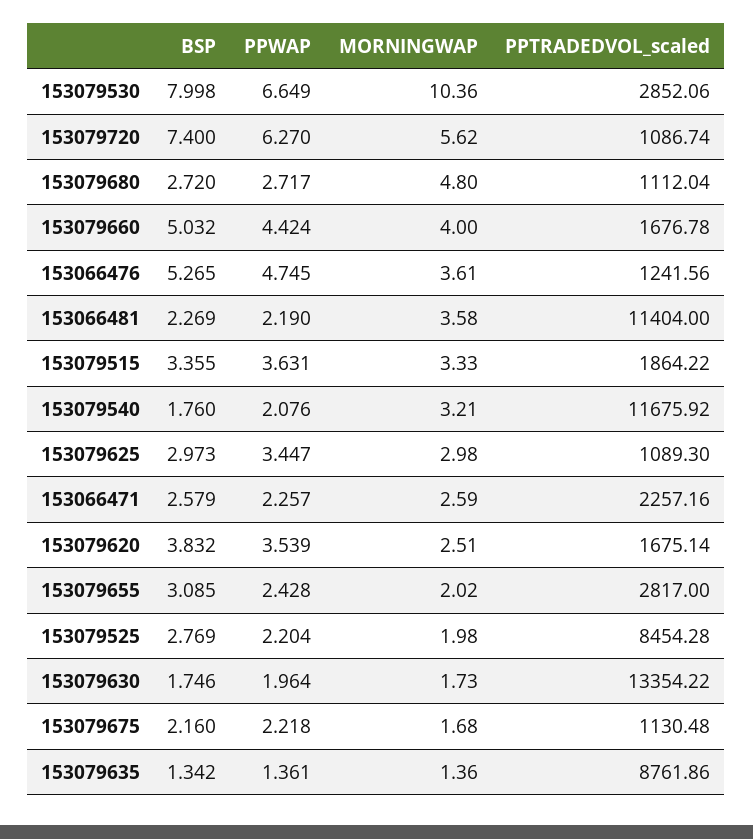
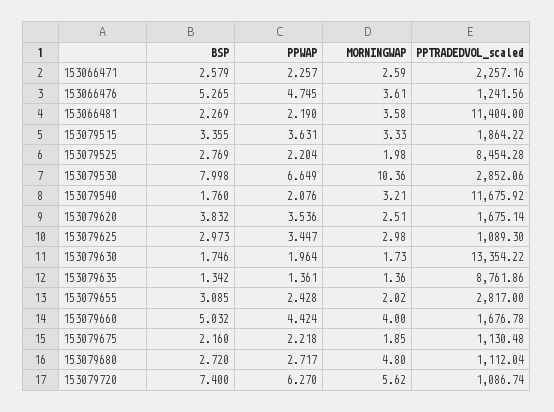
  {
    "BSP": {
      "153079530": 7.998,
      "153079720": 7.4,
      "153079680": 2.72,
      "153079660": 5.032,
      "153066476": 5.265,
      "153066481": 2.269,
      "153079515": 3.355,
      "153079540": 1.76,
      "153079625": 2.973,
      "153066471": 2.579,
      "153079620": 3.832,
      "153079655": 3.085,
      "153079525": 2.769,
      "153079630": 1.746,
      "153079675": 2.16,
      "153079635": 1.342
    },
    "PPWAP": {
      "153079530": 6.649,
      "153079720": 6.27,
      "153079680": 2.717,
      "153079660": 4.424,
      "153066476": 4.745,
      "153066481": 2.19,
      "153079515": 3.631,
      "153079540": 2.076,
      "153079625": 3.447,
      "153066471": 2.257,
-     "153079620": 3.539,
+     "153079620": 3.536,
      "153079655": 2.428,
      "153079525": 2.204,
      "153079630": 1.964,
      "153079675": 2.218,
      "153079635": 1.361
    },
    "MORNINGWAP": {
      "153079530": 10.36,
      "153079720": 5.62,
      "153079680": 4.8,
      "153079660": 4,
      "153066476": 3.61,
      "153066481": 3.58,
      "153079515": 3.33,
      "153079540": 3.21,
      "153079625": 2.98,
      "153066471": 2.59,
      "153079620": 2.51,
      "153079655": 2.02,
      "153079525": 1.98,
      "153079630": 1.73,
-     "153079675": 1.68,
+     "153079675": 1.85,
      "153079635": 1.36
    },
    "PPTRADEDVOL_scaled": {
      "153079530": 2852.06,
      "153079720": 1086.74,
      "153079680": 1112.04,
      "153079660": 1676.78,
      "153066476": 1241.56,
      "153066481": 11404,
      "153079515": 1864.22,
      "153079540": 11675.92,
      "153079625": 1089.3,
      "153066471": 2257.16,
      "153079620": 1675.14,
      "153079655": 2817,
      "153079525": 8454.28,
      "153079630": 13354.22,
      "153079675": 1130.48,
      "153079635": 8761.86
    }
  }

